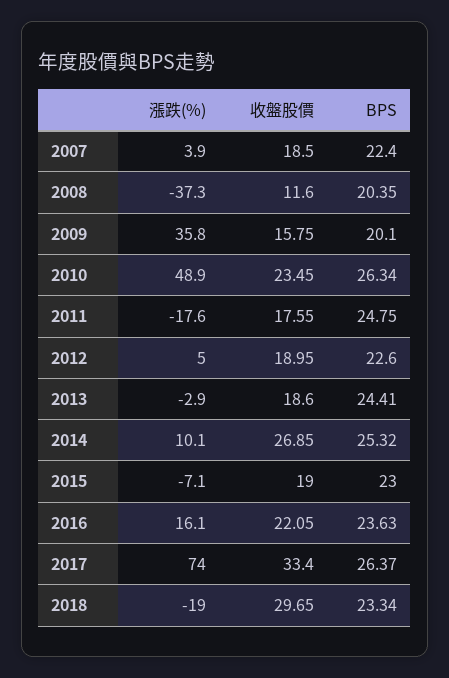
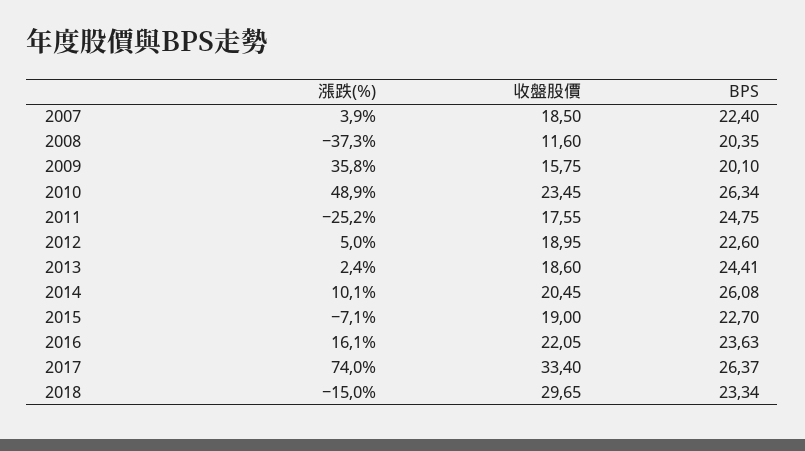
  {
    "漲跌(%)": {
      "2007": 3.9,
      "2008": -37.3,
      "2009": 35.8,
      "2010": 48.9,
-     "2011": -17.6,
+     "2011": -25.2,
      "2012": 5,
-     "2013": -2.9,
+     "2013": 2.4,
      "2014": 10.1,
      "2015": -7.1,
      "2016": 16.1,
      "2017": 74,
-     "2018": -19
+     "2018": -15
    },
    "收盤股價": {
      "2007": 18.5,
      "2008": 11.6,
      "2009": 15.75,
      "2010": 23.45,
      "2011": 17.55,
      "2012": 18.95,
      "2013": 18.6,
-     "2014": 26.85,
+     "2014": 20.45,
      "2015": 19,
      "2016": 22.05,
      "2017": 33.4,
      "2018": 29.65
    },
    "BPS": {
      "2007": 22.4,
      "2008": 20.35,
      "2009": 20.1,
      "2010": 26.34,
      "2011": 24.75,
      "2012": 22.6,
      "2013": 24.41,
-     "2014": 25.32,
+     "2014": 26.08,
-     "2015": 23,
+     "2015": 22.7,
      "2016": 23.63,
      "2017": 26.37,
      "2018": 23.34
    }
  }

